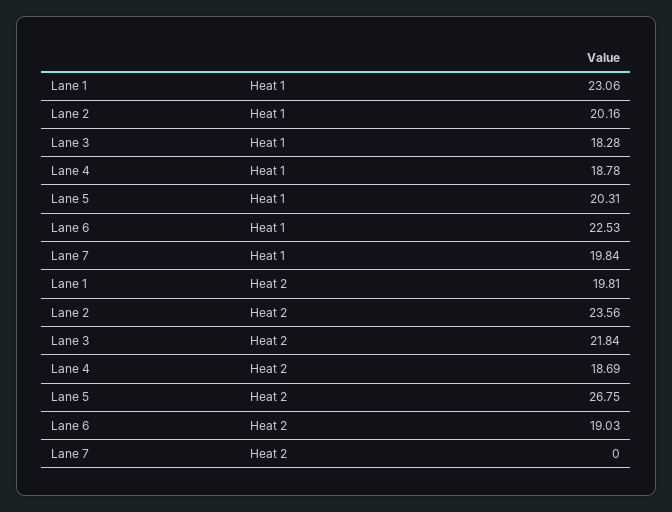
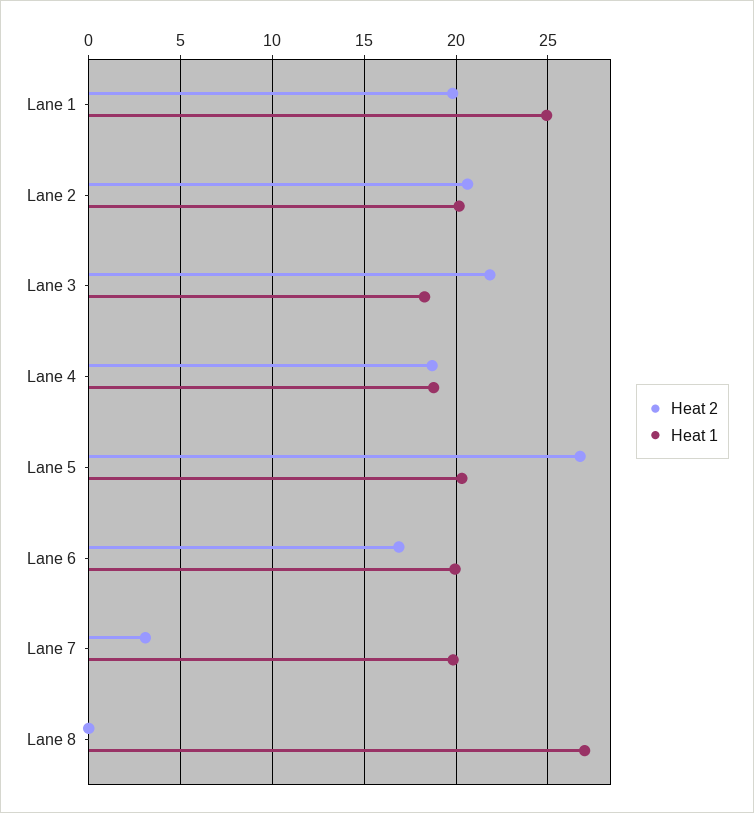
  {
    "Heat 1": {
-     "Lane 1": 23.06,
+     "Lane 1": 25,
      "Lane 2": 20.16,
      "Lane 3": 18.28,
      "Lane 4": 18.78,
      "Lane 5": 20.31,
-     "Lane 6": 22.53,
+     "Lane 6": 20,
-     "Lane 7": 19.84
+     "Lane 7": 19.84,
+     "Lane 8": 27
    },
    "Heat 2": {
      "Lane 1": 19.81,
-     "Lane 2": 23.56,
+     "Lane 2": 20.5,
      "Lane 3": 21.84,
      "Lane 4": 18.69,
      "Lane 5": 26.75,
-     "Lane 6": 19.03,
+     "Lane 6": 17,
-     "Lane 7": 0
+     "Lane 7": 3,
+     "Lane 8": 0
    }
  }

